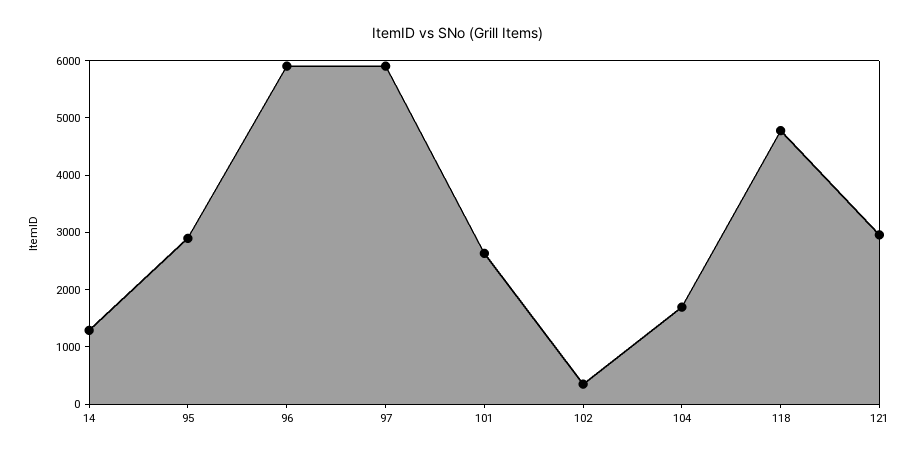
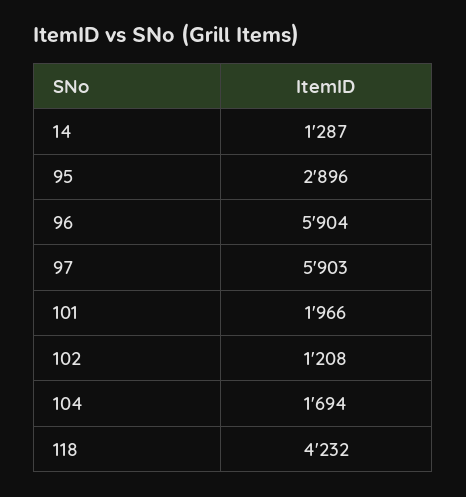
  {
    "14": 1287,
    "95": 2896,
    "96": 5904,
    "97": 5903,
-   "101": 2600,
+   "101": 1966,
-   "102": 400,
+   "102": 1208,
    "104": 1694,
-   "118": 4800,
+   "118": 4232
-   "121": 3000
  }

